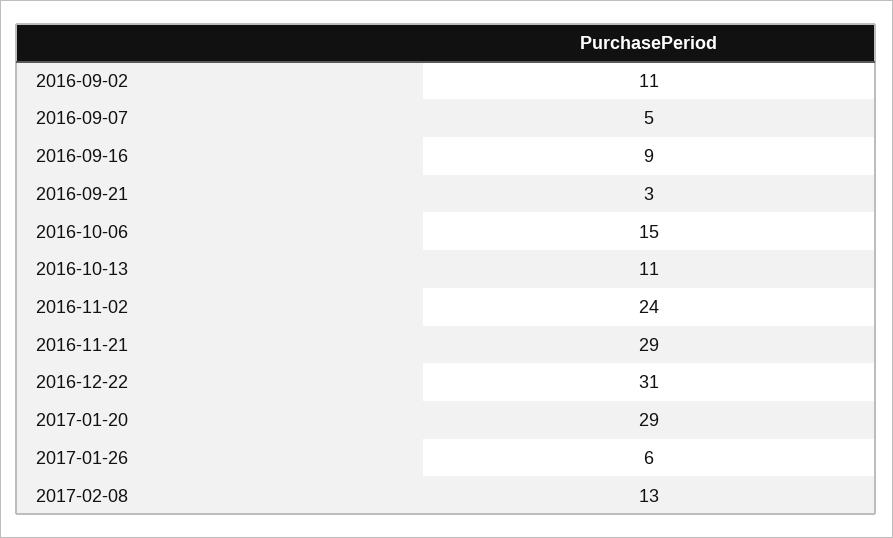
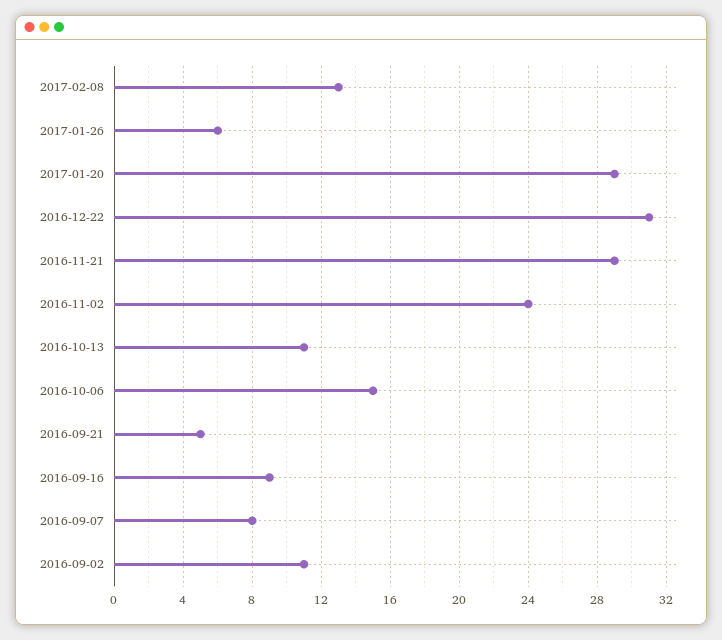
  {
    "2016-09-02": 11,
-   "2016-09-07": 5,
+   "2016-09-07": 8,
    "2016-09-16": 9,
-   "2016-09-21": 3,
+   "2016-09-21": 5,
    "2016-10-06": 15,
    "2016-10-13": 11,
    "2016-11-02": 24,
    "2016-11-21": 29,
    "2016-12-22": 31,
    "2017-01-20": 29,
    "2017-01-26": 6,
    "2017-02-08": 13
  }

